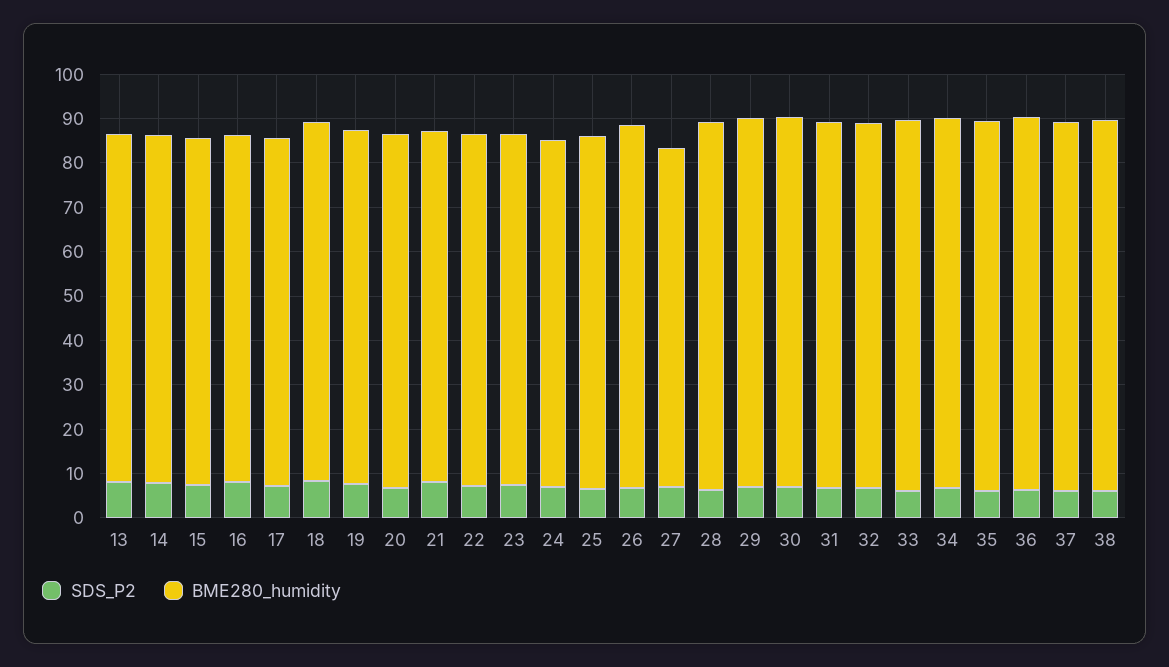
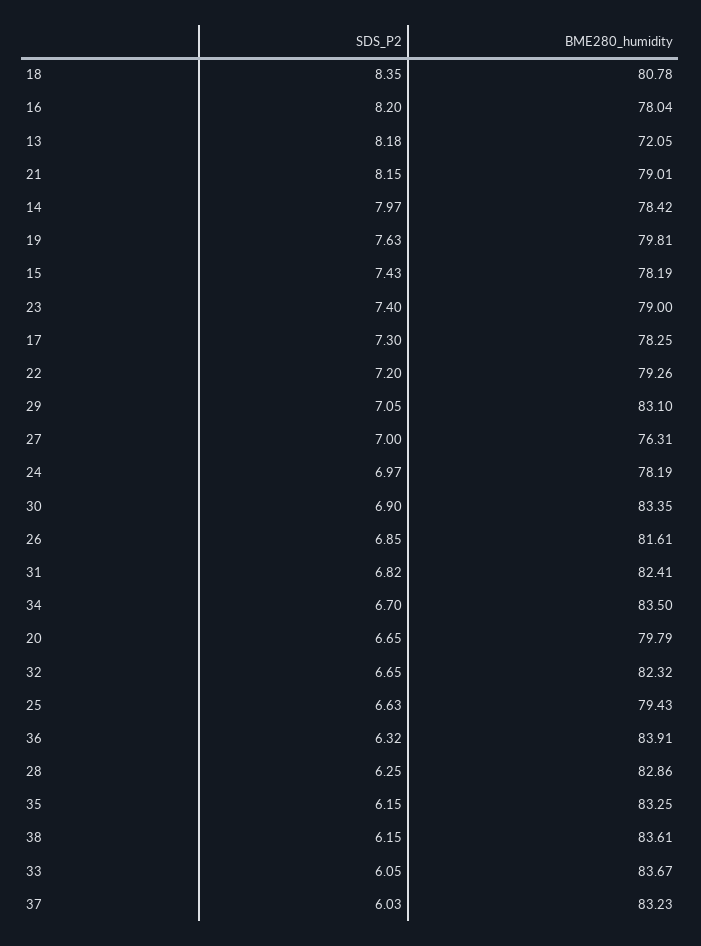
  {
    "SDS_P2": {
      "13": 8.18,
      "14": 7.97,
      "15": 7.43,
      "16": 8.2,
      "17": 7.3,
      "18": 8.35,
      "19": 7.63,
      "20": 6.65,
      "21": 8.15,
      "22": 7.2,
      "23": 7.4,
      "24": 6.97,
      "25": 6.63,
      "26": 6.85,
      "27": 7,
      "28": 6.25,
      "29": 7.05,
      "30": 6.9,
      "31": 6.82,
      "32": 6.65,
      "33": 6.05,
      "34": 6.7,
      "35": 6.15,
      "36": 6.32,
      "37": 6.03,
      "38": 6.15
    },
    "BME280_humidity": {
-     "13": 78,
+     "13": 72.05,
      "14": 78.42,
      "15": 78.19,
      "16": 78.04,
      "17": 78.25,
      "18": 80.78,
      "19": 79.81,
      "20": 79.79,
      "21": 79.01,
      "22": 79.26,
      "23": 79,
      "24": 78.19,
      "25": 79.43,
      "26": 81.61,
      "27": 76.31,
      "28": 82.86,
      "29": 83.1,
      "30": 83.35,
      "31": 82.41,
      "32": 82.32,
      "33": 83.67,
      "34": 83.5,
      "35": 83.25,
      "36": 83.91,
      "37": 83.23,
      "38": 83.61
    }
  }

